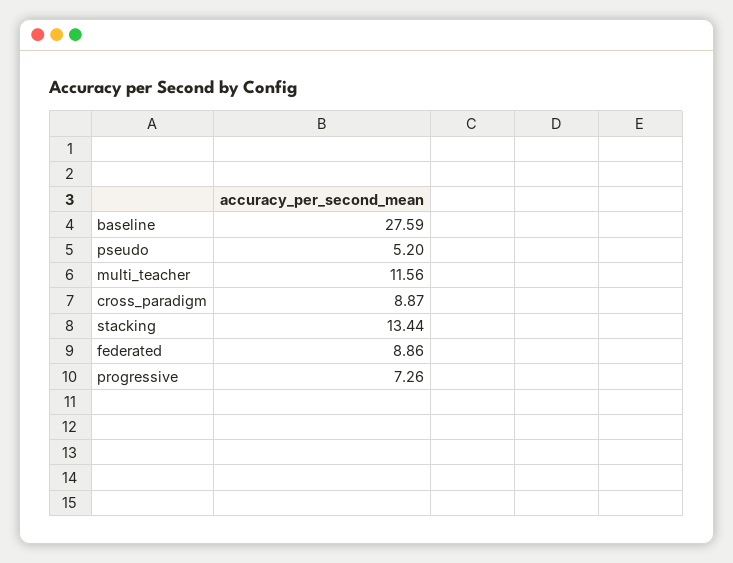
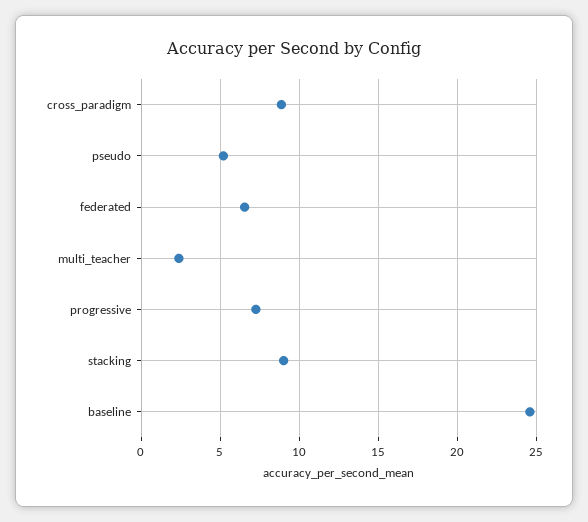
  {
-   "baseline": 27.59,
+   "baseline": 24.5,
    "pseudo": 5.2,
-   "multi_teacher": 11.56,
+   "multi_teacher": 2.5,
    "cross_paradigm": 8.87,
-   "stacking": 13.44,
+   "stacking": 9,
-   "federated": 8.86,
+   "federated": 6.5,
    "progressive": 7.26
  }

